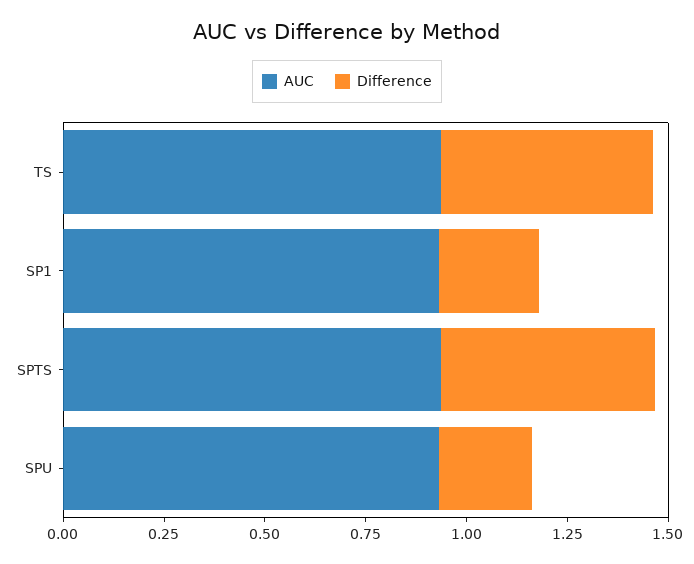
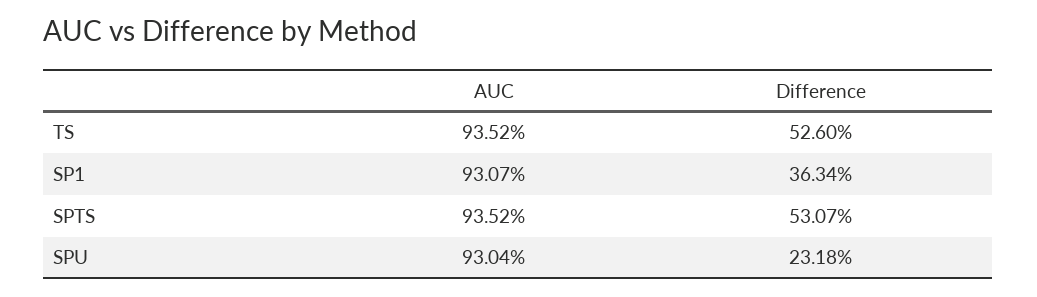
  {
    "AUC": {
      "TS": 0.9352,
      "SP1": 0.9307,
      "SPTS": 0.9352,
      "SPU": 0.9304
    },
    "Difference": {
      "TS": 0.526,
-     "SP1": 0.25,
+     "SP1": 0.3634,
      "SPTS": 0.5307,
      "SPU": 0.2318
    }
  }

